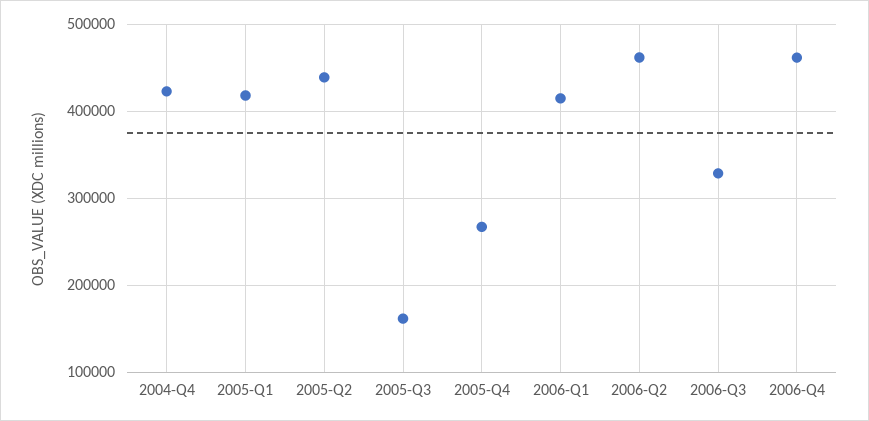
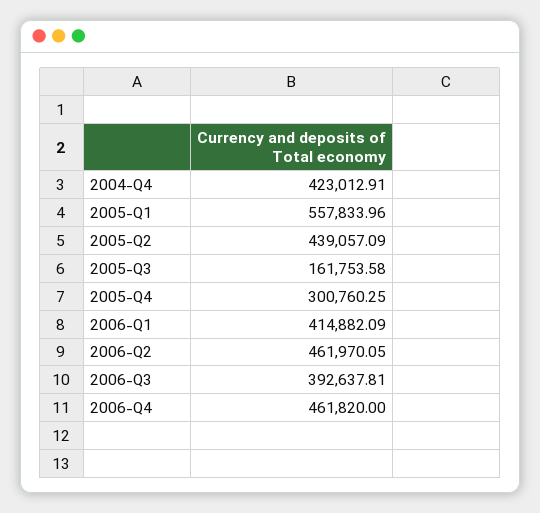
  {
    "2004-Q4": 423012.91,
-   "2005-Q1": 420000,
+   "2005-Q1": 557833.96,
    "2005-Q2": 439057.09,
    "2005-Q3": 161753.58,
-   "2005-Q4": 270000,
+   "2005-Q4": 300760.25,
    "2006-Q1": 414882.09,
    "2006-Q2": 461970.05,
-   "2006-Q3": 330000,
+   "2006-Q3": 392637.81,
    "2006-Q4": 461820
  }

